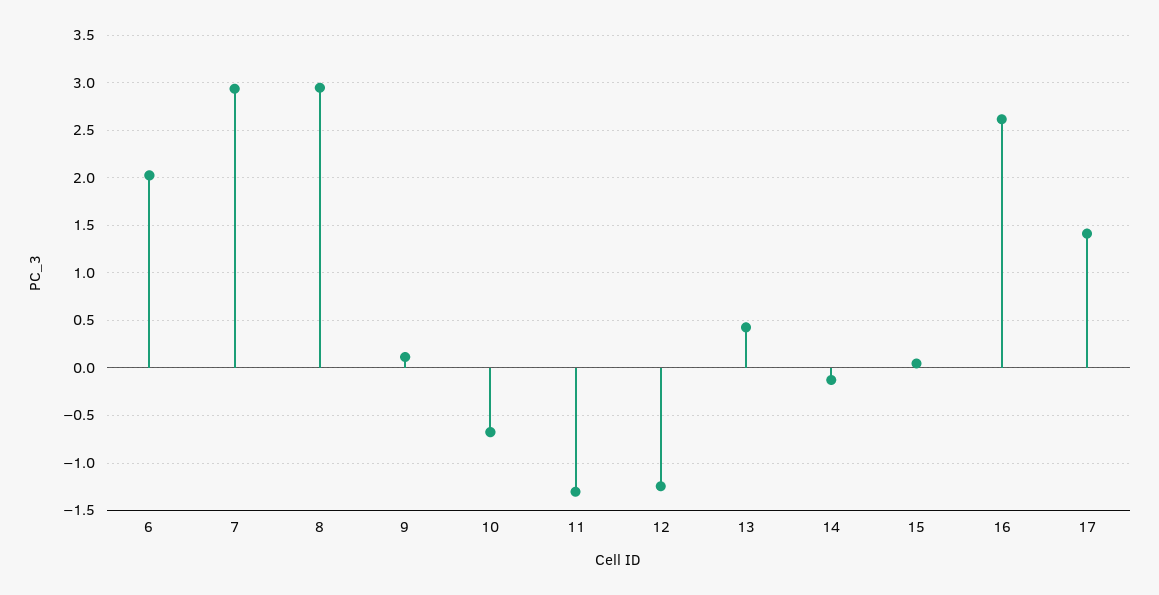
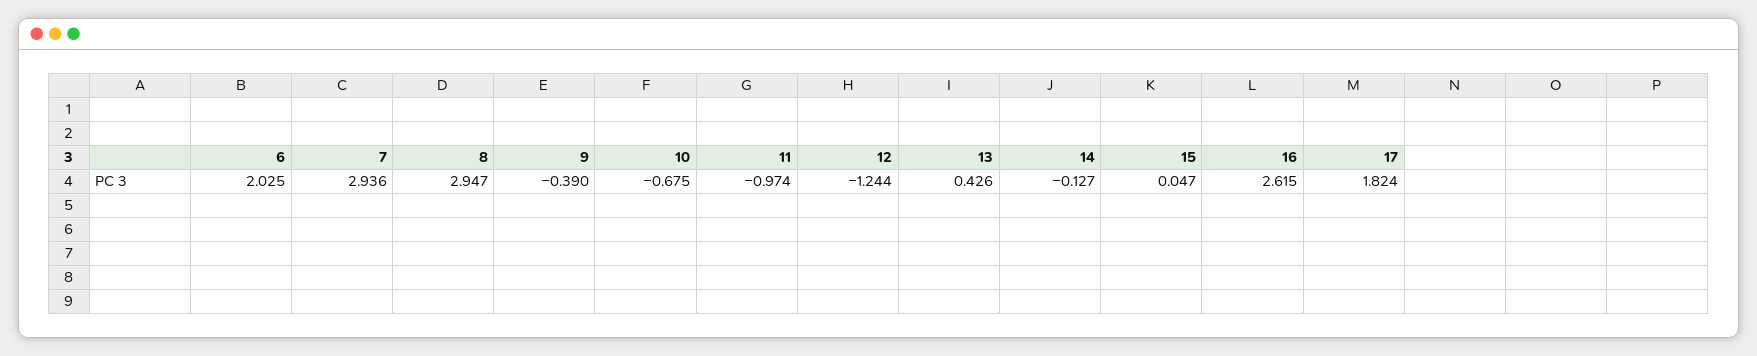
  {
    "6": 2.025,
    "7": 2.936,
    "8": 2.947,
-   "9": 0.1,
+   "9": -0.39,
    "10": -0.675,
-   "11": -1.3,
+   "11": -0.974,
    "12": -1.244,
    "13": 0.426,
    "14": -0.127,
    "15": 0.047,
    "16": 2.615,
-   "17": 1.4
+   "17": 1.824
  }

